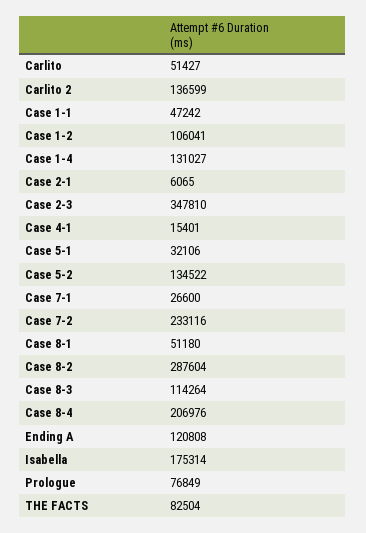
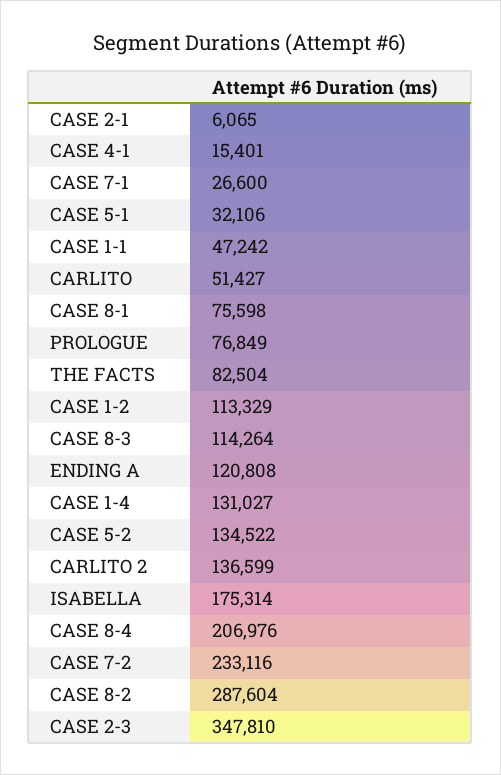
  {
    "Carlito": 51427,
    "Carlito 2": 136599,
    "Case 1-1": 47242,
-   "Case 1-2": 106041,
+   "Case 1-2": 113329,
    "Case 1-4": 131027,
    "Case 2-1": 6065,
    "Case 2-3": 347810,
    "Case 4-1": 15401,
    "Case 5-1": 32106,
    "Case 5-2": 134522,
    "Case 7-1": 26600,
    "Case 7-2": 233116,
-   "Case 8-1": 51180,
+   "Case 8-1": 75598,
    "Case 8-2": 287604,
    "Case 8-3": 114264,
    "Case 8-4": 206976,
    "Ending A": 120808,
    "Isabella": 175314,
    "Prologue": 76849,
    "THE FACTS": 82504
  }

